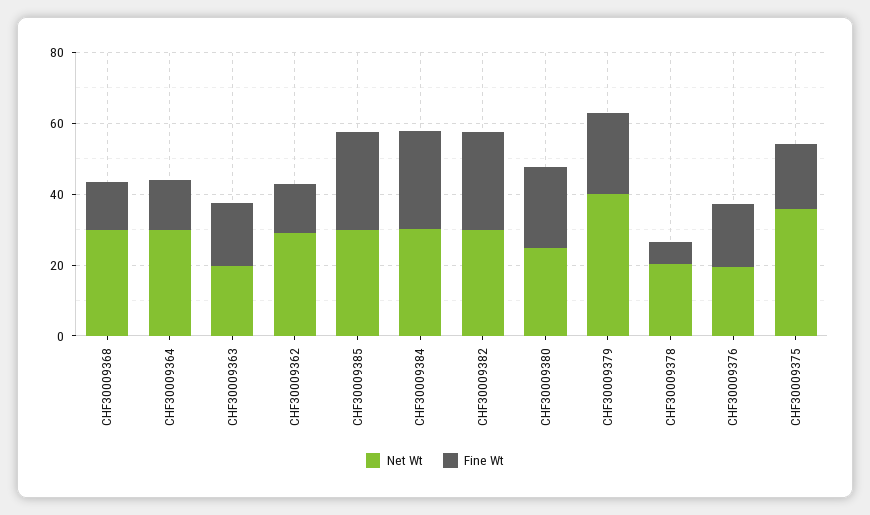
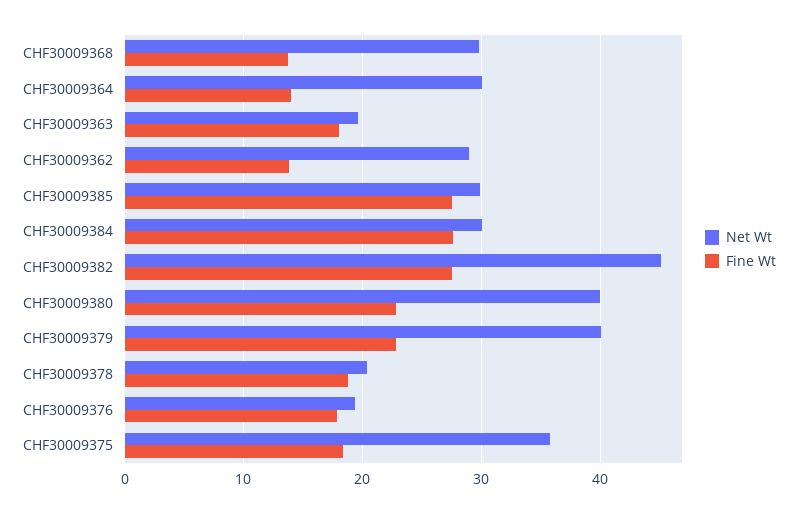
  {
    "Net Wt": {
      "CHF30009368": 30,
      "CHF30009364": 30,
      "CHF30009363": 20,
      "CHF30009362": 29,
      "CHF30009385": 30,
      "CHF30009384": 30,
-     "CHF30009382": 30,
+     "CHF30009382": 45,
-     "CHF30009380": 25,
+     "CHF30009380": 40,
      "CHF30009379": 40,
      "CHF30009378": 20,
      "CHF30009376": 19,
      "CHF30009375": 36
    },
    "Fine Wt": {
      "CHF30009368": 14,
      "CHF30009364": 14,
      "CHF30009363": 18,
      "CHF30009362": 14,
      "CHF30009385": 28,
      "CHF30009384": 28,
      "CHF30009382": 28,
      "CHF30009380": 23,
      "CHF30009379": 23,
-     "CHF30009378": 5,
+     "CHF30009378": 19,
      "CHF30009376": 18,
      "CHF30009375": 18
    }
  }

